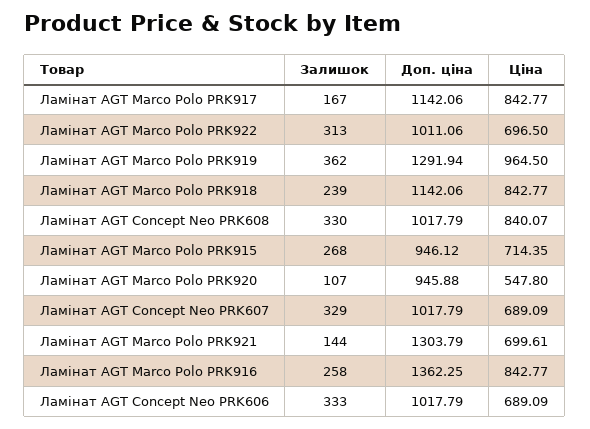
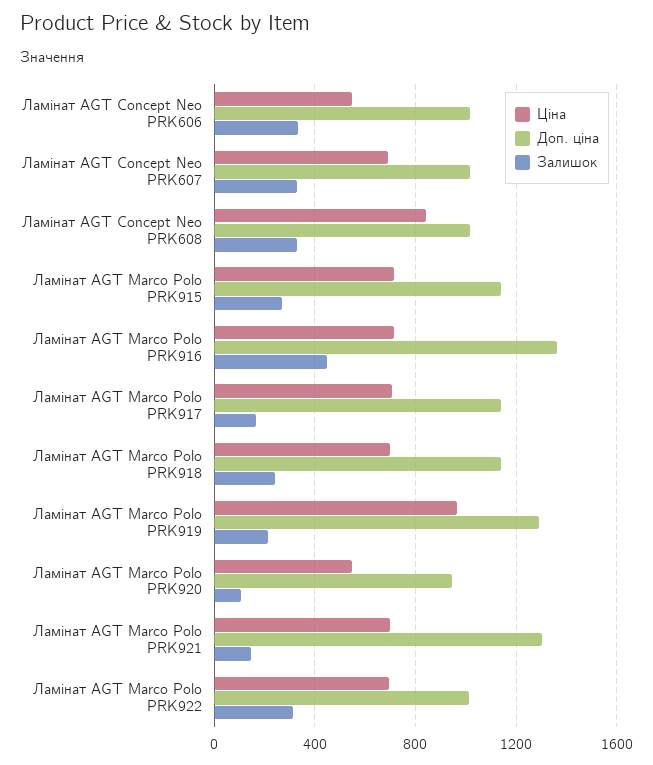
  {
    "Залишок": {
      "Ламінат AGT Marco Polo PRK917": 167,
      "Ламінат AGT Marco Polo PRK922": 313,
-     "Ламінат AGT Marco Polo PRK919": 362,
+     "Ламінат AGT Marco Polo PRK919": 200,
      "Ламінат AGT Marco Polo PRK918": 239,
      "Ламінат AGT Concept Neo PRK608": 330,
      "Ламінат AGT Marco Polo PRK915": 268,
      "Ламінат AGT Marco Polo PRK920": 107,
      "Ламінат AGT Concept Neo PRK607": 329,
      "Ламінат AGT Marco Polo PRK921": 144,
-     "Ламінат AGT Marco Polo PRK916": 258,
+     "Ламінат AGT Marco Polo PRK916": 450,
      "Ламінат AGT Concept Neo PRK606": 333
    },
    "Доп. ціна": {
      "Ламінат AGT Marco Polo PRK917": 1142.06,
      "Ламінат AGT Marco Polo PRK922": 1011.06,
      "Ламінат AGT Marco Polo PRK919": 1291.94,
      "Ламінат AGT Marco Polo PRK918": 1142.06,
      "Ламінат AGT Concept Neo PRK608": 1017.79,
-     "Ламінат AGT Marco Polo PRK915": 946.12,
+     "Ламінат AGT Marco Polo PRK915": 1150,
      "Ламінат AGT Marco Polo PRK920": 945.88,
      "Ламінат AGT Concept Neo PRK607": 1017.79,
      "Ламінат AGT Marco Polo PRK921": 1303.79,
      "Ламінат AGT Marco Polo PRK916": 1362.25,
      "Ламінат AGT Concept Neo PRK606": 1017.79
    },
    "Ціна": {
-     "Ламінат AGT Marco Polo PRK917": 842.77,
+     "Ламінат AGT Marco Polo PRK917": 700,
      "Ламінат AGT Marco Polo PRK922": 696.5,
      "Ламінат AGT Marco Polo PRK919": 964.5,
-     "Ламінат AGT Marco Polo PRK918": 842.77,
+     "Ламінат AGT Marco Polo PRK918": 700,
      "Ламінат AGT Concept Neo PRK608": 840.07,
      "Ламінат AGT Marco Polo PRK915": 714.35,
      "Ламінат AGT Marco Polo PRK920": 547.8,
      "Ламінат AGT Concept Neo PRK607": 689.09,
      "Ламінат AGT Marco Polo PRK921": 699.61,
-     "Ламінат AGT Marco Polo PRK916": 842.77,
+     "Ламінат AGT Marco Polo PRK916": 700,
-     "Ламінат AGT Concept Neo PRK606": 689.09
+     "Ламінат AGT Concept Neo PRK606": 550
    }
  }

